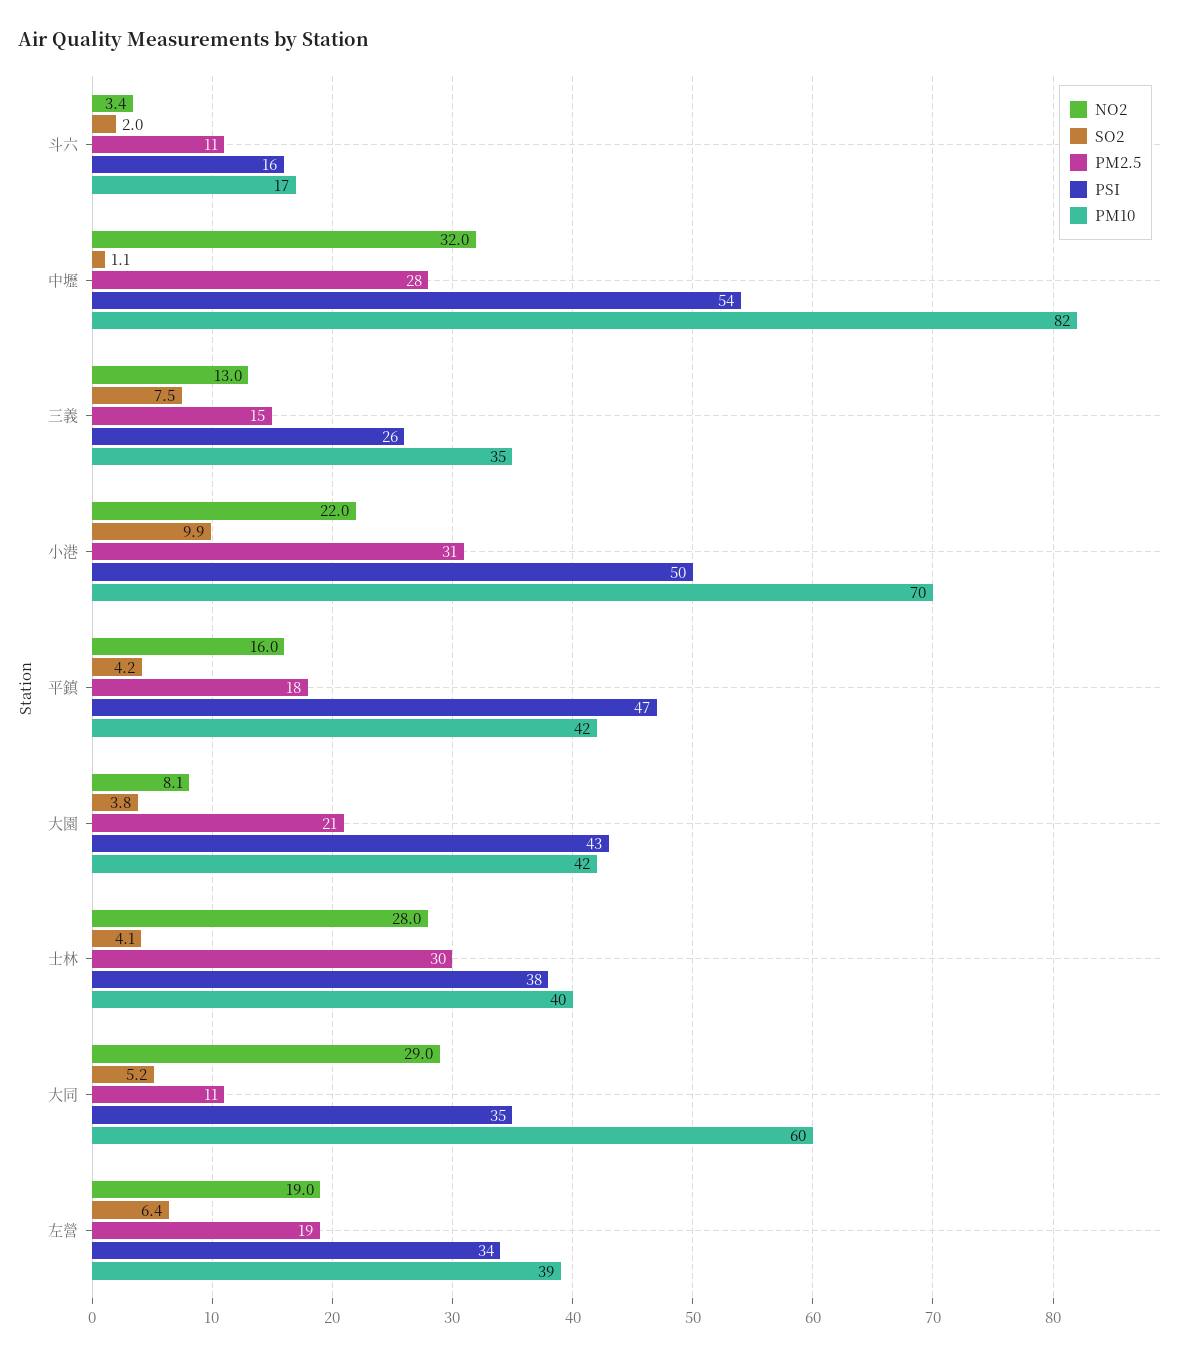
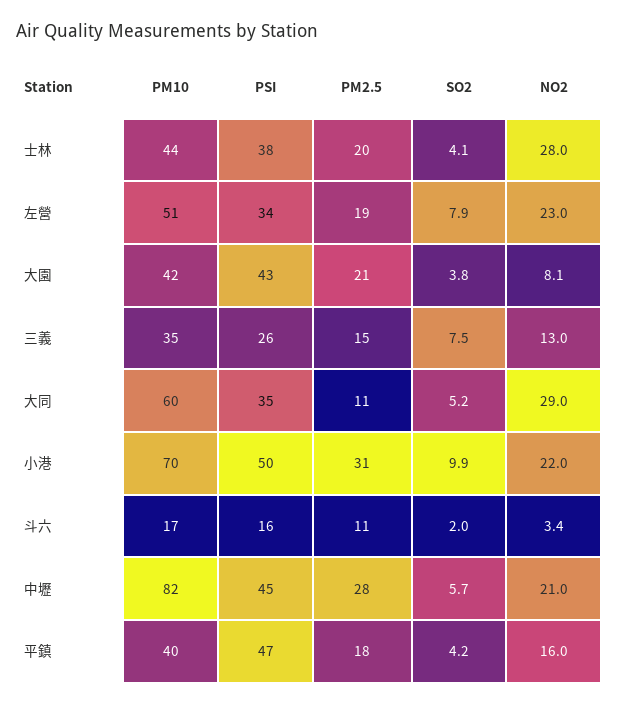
  {
    "NO2": {
      "斗六": 3.4,
-     "中壢": 32,
+     "中壢": 21,
      "三義": 13,
      "小港": 22,
      "平鎮": 16,
      "大園": 8.1,
      "士林": 28,
      "大同": 29,
-     "左營": 19
+     "左營": 23
    },
    "SO2": {
      "斗六": 2,
-     "中壢": 1.1,
+     "中壢": 5.7,
      "三義": 7.5,
      "小港": 9.9,
      "平鎮": 4.2,
      "大園": 3.8,
      "士林": 4.1,
      "大同": 5.2,
-     "左營": 6.4
+     "左營": 7.9
    },
    "PM2.5": {
      "斗六": 11,
      "中壢": 28,
      "三義": 15,
      "小港": 31,
      "平鎮": 18,
      "大園": 21,
-     "士林": 30,
+     "士林": 20,
      "大同": 11,
      "左營": 19
    },
    "PSI": {
      "斗六": 16,
-     "中壢": 54,
+     "中壢": 45,
      "三義": 26,
      "小港": 50,
      "平鎮": 47,
      "大園": 43,
      "士林": 38,
      "大同": 35,
      "左營": 34
    },
    "PM10": {
      "斗六": 17,
      "中壢": 82,
      "三義": 35,
      "小港": 70,
-     "平鎮": 42,
+     "平鎮": 40,
      "大園": 42,
-     "士林": 40,
+     "士林": 44,
      "大同": 60,
-     "左營": 39
+     "左營": 51
    }
  }

